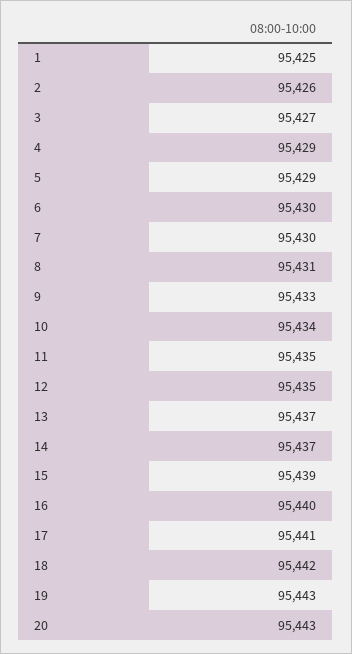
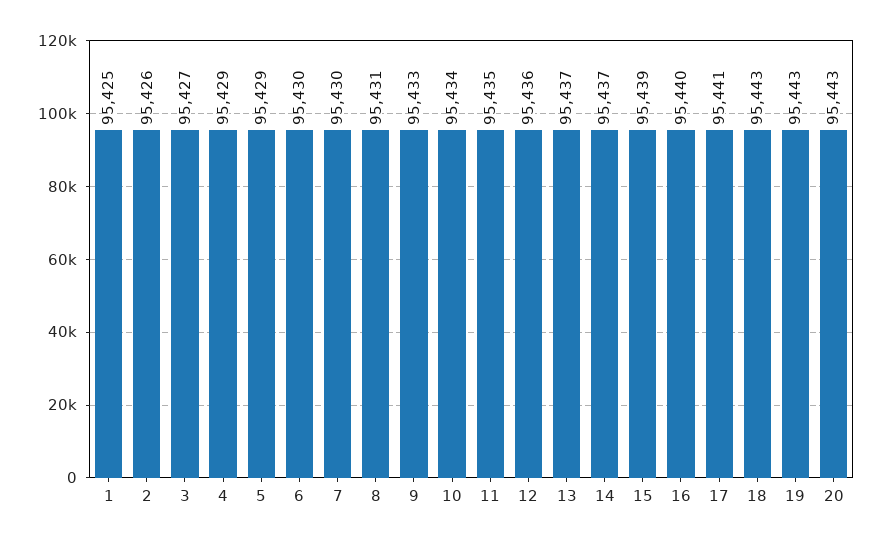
  {
    "1": 95425,
    "2": 95426,
    "3": 95427,
    "4": 95429,
    "5": 95429,
    "6": 95430,
    "7": 95430,
    "8": 95431,
    "9": 95433,
    "10": 95434,
    "11": 95435,
-   "12": 95435,
+   "12": 95436,
    "13": 95437,
    "14": 95437,
    "15": 95439,
    "16": 95440,
    "17": 95441,
-   "18": 95442,
+   "18": 95443,
    "19": 95443,
    "20": 95443
  }

